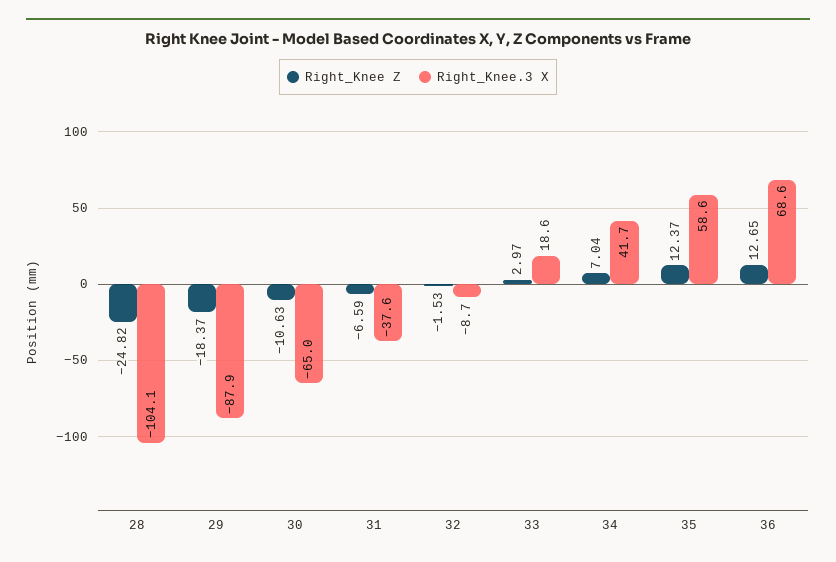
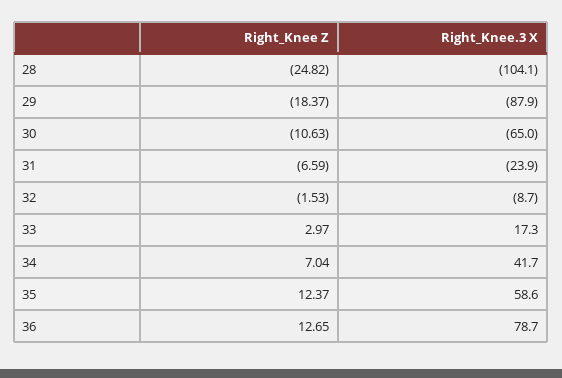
  {
    "Right_Knee Z": {
      "28": -24.82,
      "29": -18.37,
      "30": -10.63,
      "31": -6.59,
      "32": -1.53,
      "33": 2.97,
      "34": 7.04,
      "35": 12.37,
      "36": 12.65
    },
    "Right_Knee.3 X": {
      "28": -104.1,
      "29": -87.9,
      "30": -65,
-     "31": -37.6,
+     "31": -23.9,
      "32": -8.7,
-     "33": 18.6,
+     "33": 17.3,
      "34": 41.7,
      "35": 58.6,
-     "36": 68.6
+     "36": 78.7
    }
  }

